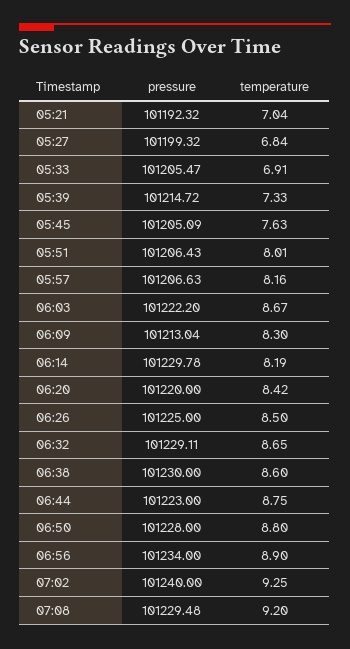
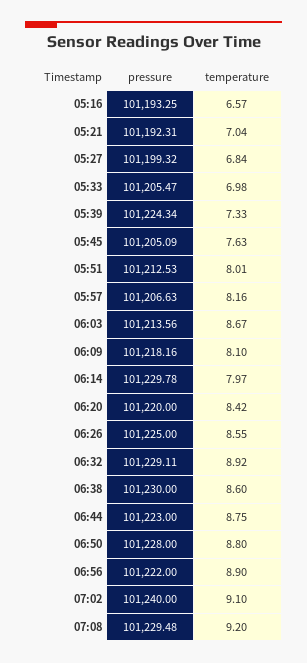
  {
    "pressure": {
-     "05:21": 101192.32,
+     "05:21": 101192.31,
      "05:27": 101199.32,
      "05:33": 101205.47,
-     "05:39": 101214.72,
+     "05:39": 101224.34,
      "05:45": 101205.09,
-     "05:51": 101206.43,
+     "05:51": 101212.53,
      "05:57": 101206.63,
-     "06:03": 101222.2,
+     "06:03": 101213.56,
-     "06:09": 101213.04,
+     "06:09": 101218.16,
      "06:14": 101229.78,
      "06:20": 101220,
      "06:26": 101225,
      "06:32": 101229.11,
      "06:38": 101230,
      "06:44": 101223,
      "06:50": 101228,
-     "06:56": 101234,
+     "06:56": 101222,
      "07:02": 101240,
-     "07:08": 101229.48
+     "07:08": 101229.48,
+     "05:16": 101193.25
    },
    "temperature": {
      "05:21": 7.04,
      "05:27": 6.84,
-     "05:33": 6.91,
+     "05:33": 6.98,
      "05:39": 7.33,
      "05:45": 7.63,
      "05:51": 8.01,
      "05:57": 8.16,
      "06:03": 8.67,
-     "06:09": 8.3,
+     "06:09": 8.1,
-     "06:14": 8.19,
+     "06:14": 7.97,
      "06:20": 8.42,
-     "06:26": 8.5,
+     "06:26": 8.55,
-     "06:32": 8.65,
+     "06:32": 8.92,
      "06:38": 8.6,
      "06:44": 8.75,
      "06:50": 8.8,
      "06:56": 8.9,
-     "07:02": 9.25,
+     "07:02": 9.1,
-     "07:08": 9.2
+     "07:08": 9.2,
+     "05:16": 6.57
    }
  }

